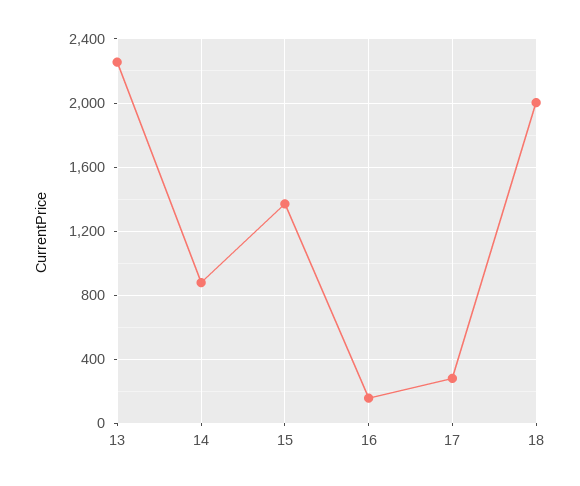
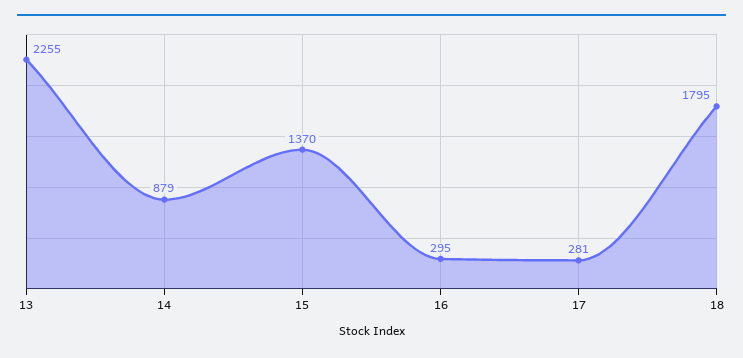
  {
    "13": 2255,
    "14": 879,
    "15": 1370,
-   "16": 150,
+   "16": 295,
    "17": 281,
-   "18": 2000
+   "18": 1795
  }

